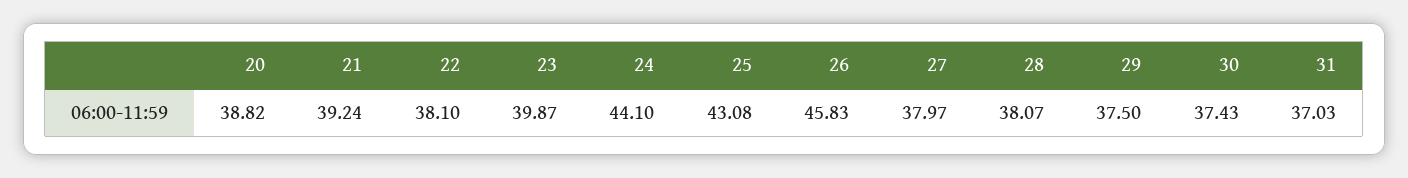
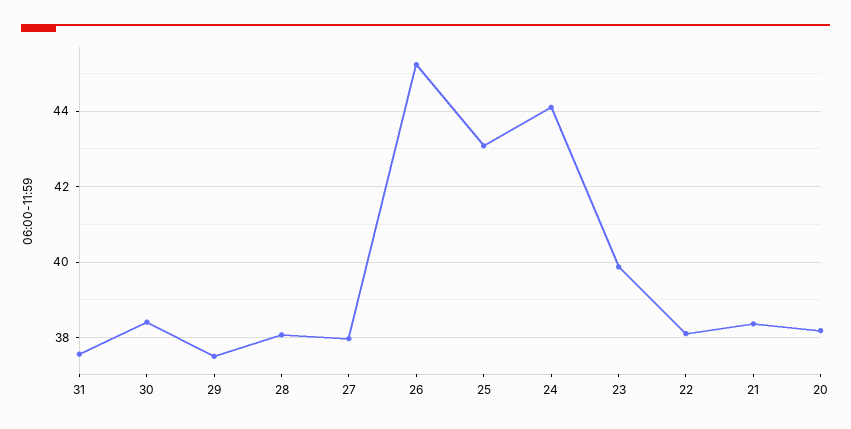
  {
-   "20": 38.82,
+   "20": 38.2,
-   "21": 39.24,
+   "21": 38.4,
    "22": 38.1,
    "23": 39.87,
    "24": 44.1,
    "25": 43.08,
-   "26": 45.83,
+   "26": 45.2,
    "27": 37.97,
    "28": 38.07,
    "29": 37.5,
-   "30": 37.43,
+   "30": 38.4,
-   "31": 37.03
+   "31": 37.6
  }

